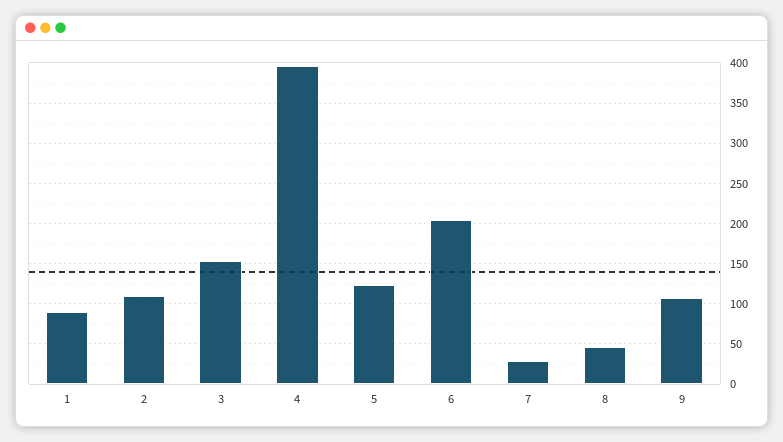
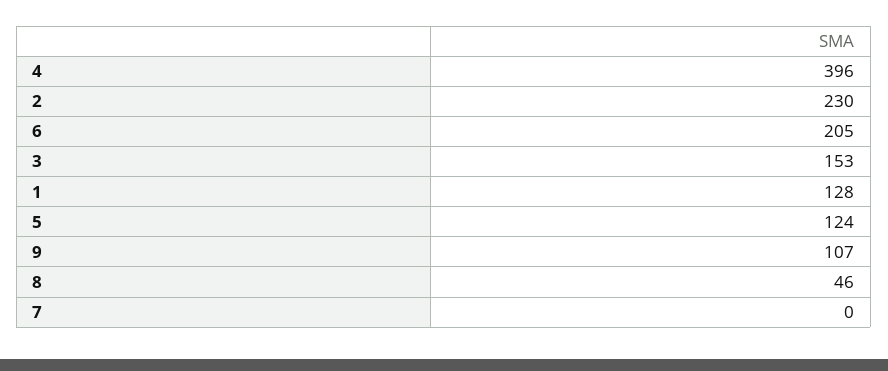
  {
-   "1": 90,
+   "1": 128,
-   "2": 110,
+   "2": 230,
    "3": 153,
    "4": 396,
    "5": 124,
    "6": 205,
-   "7": 30,
+   "7": 0,
    "8": 46,
    "9": 107
  }

